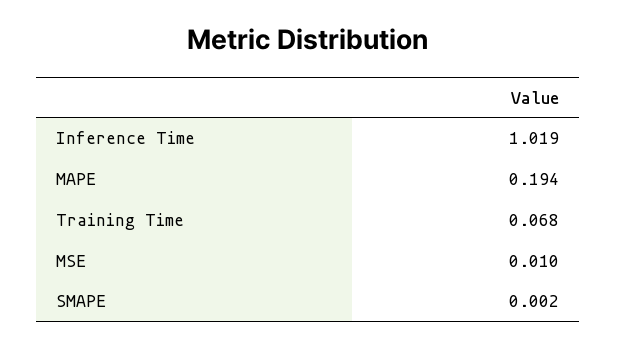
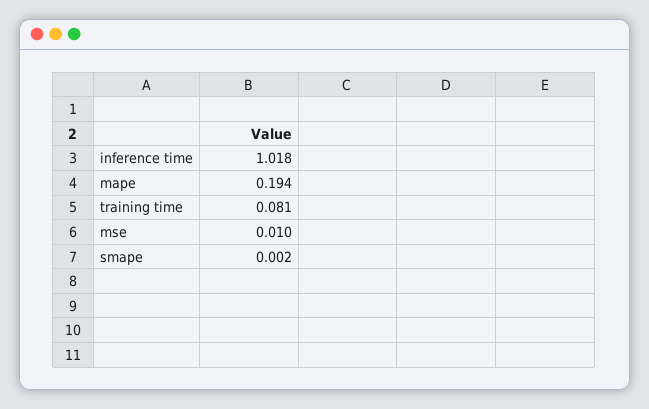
  {
-   "Inference Time": 1.019,
+   "Inference Time": 1.018,
    "MAPE": 0.194,
-   "Training Time": 0.068,
+   "Training Time": 0.081,
    "MSE": 0.01,
    "SMAPE": 0.002
  }

